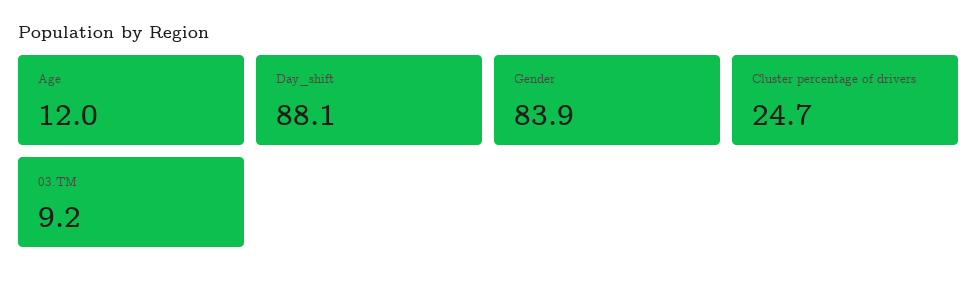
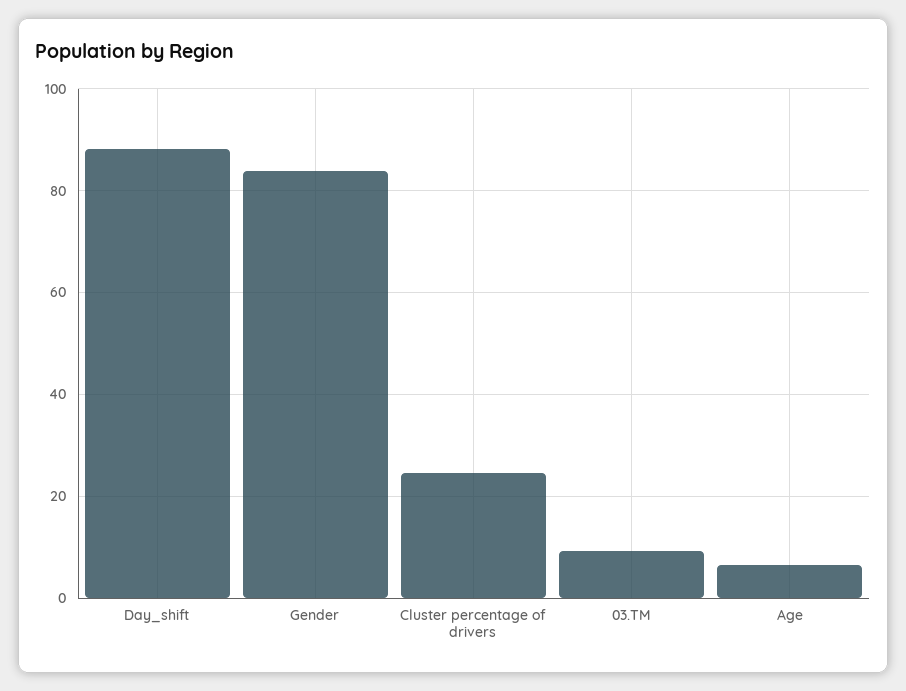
  {
-   "Age": 12,
+   "Age": 6,
    "Day_shift": 88.1,
    "Gender": 83.9,
    "Cluster percentage of drivers": 24.7,
    "03.TM": 9.2
  }

